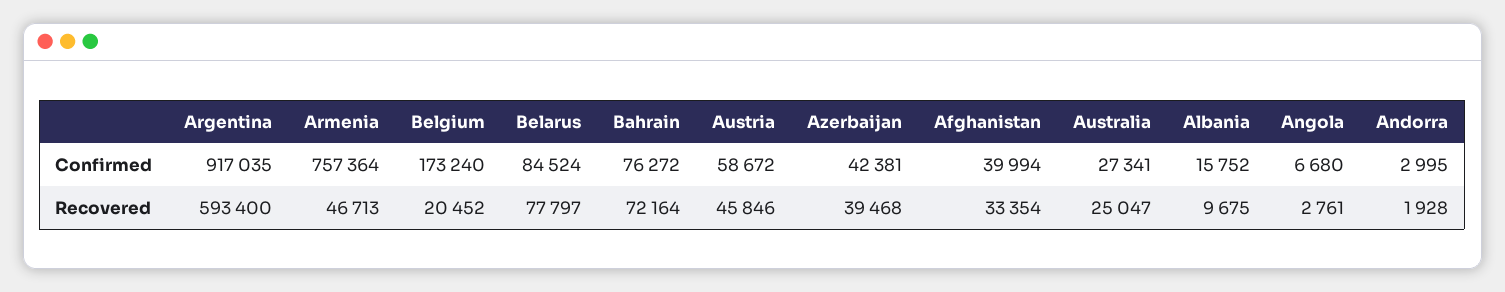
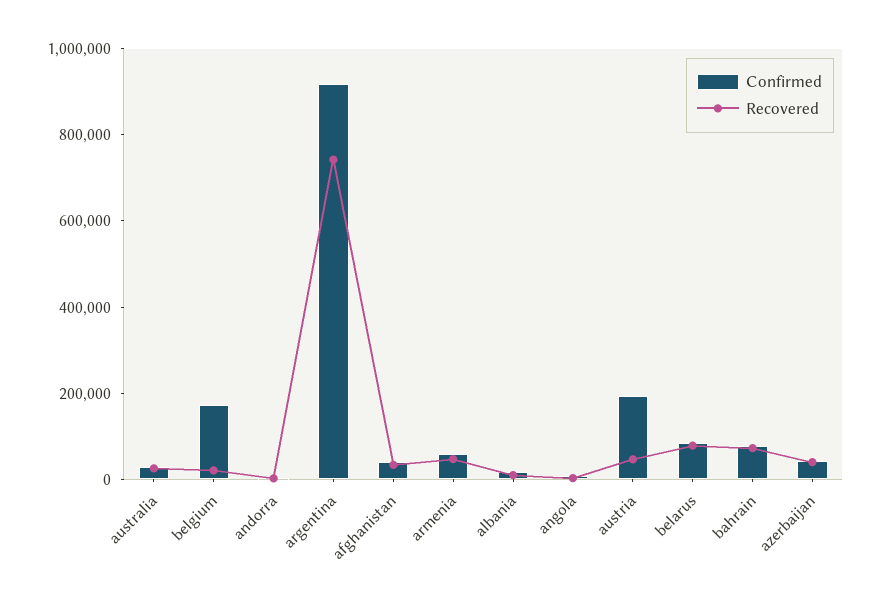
  {
    "Confirmed": {
      "Argentina": 917035,
-     "Armenia": 757364,
+     "Armenia": 50000,
      "Belgium": 173240,
      "Belarus": 84524,
      "Bahrain": 76272,
-     "Austria": 58672,
+     "Austria": 200000,
      "Azerbaijan": 42381,
      "Afghanistan": 39994,
      "Australia": 27341,
      "Albania": 15752,
      "Angola": 6680,
      "Andorra": 2995
    },
    "Recovered": {
-     "Argentina": 593400,
+     "Argentina": 750000,
      "Armenia": 46713,
      "Belgium": 20452,
      "Belarus": 77797,
      "Bahrain": 72164,
      "Austria": 45846,
      "Azerbaijan": 39468,
      "Afghanistan": 33354,
      "Australia": 25047,
      "Albania": 9675,
      "Angola": 2761,
      "Andorra": 1928
    }
  }

